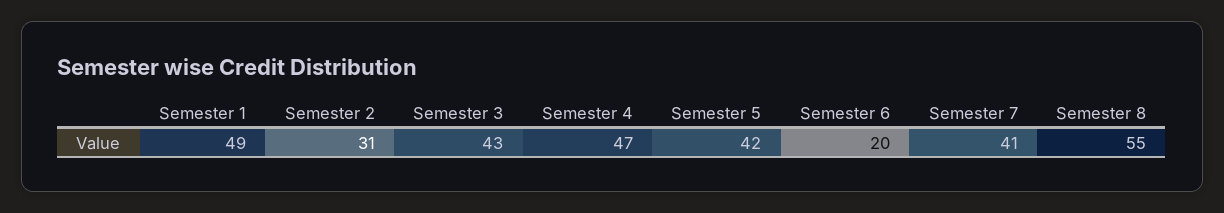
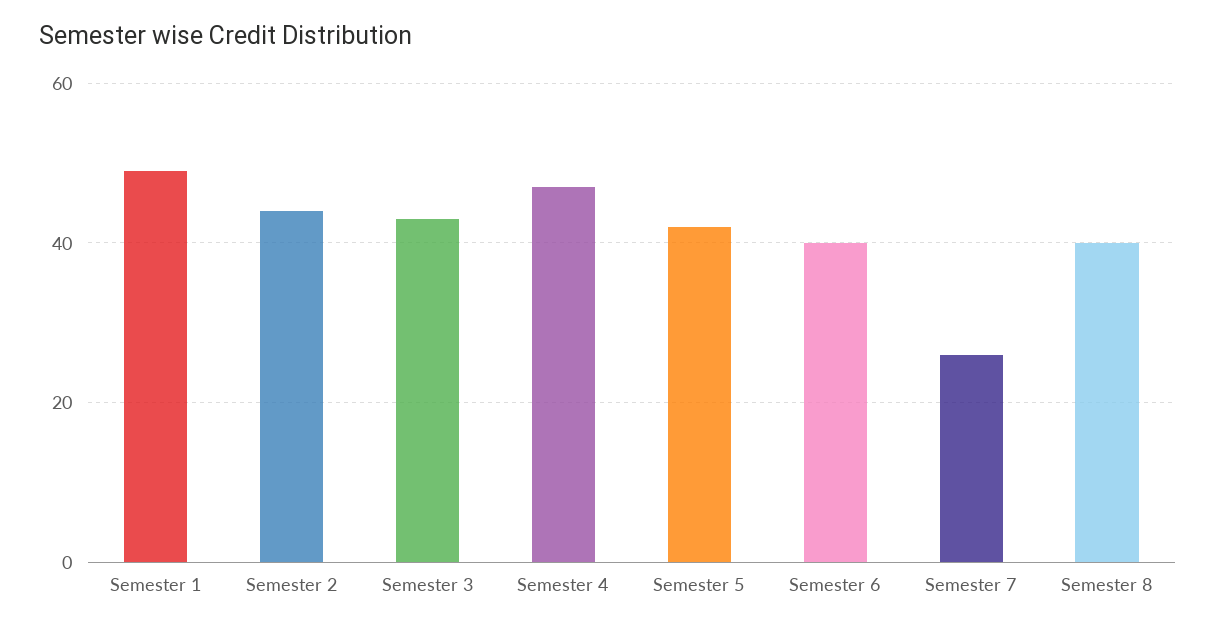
  {
    "Semester 1": 49,
-   "Semester 2": 31,
+   "Semester 2": 45,
    "Semester 3": 43,
    "Semester 4": 47,
    "Semester 5": 42,
-   "Semester 6": 20,
+   "Semester 6": 40,
-   "Semester 7": 41,
+   "Semester 7": 25,
-   "Semester 8": 55
+   "Semester 8": 40
  }

